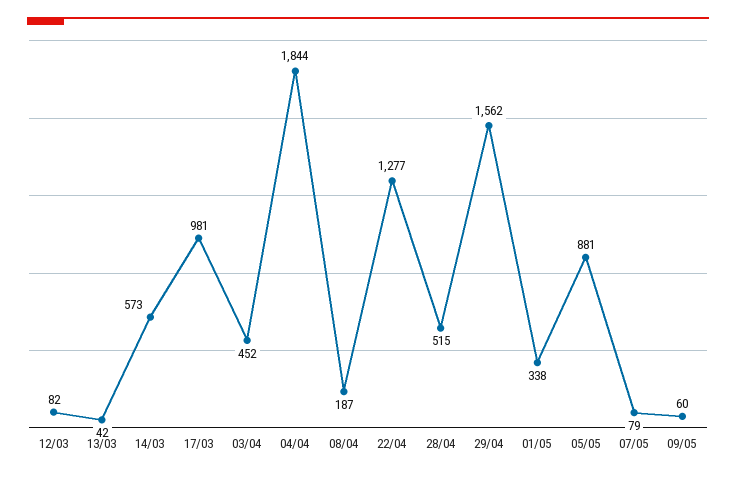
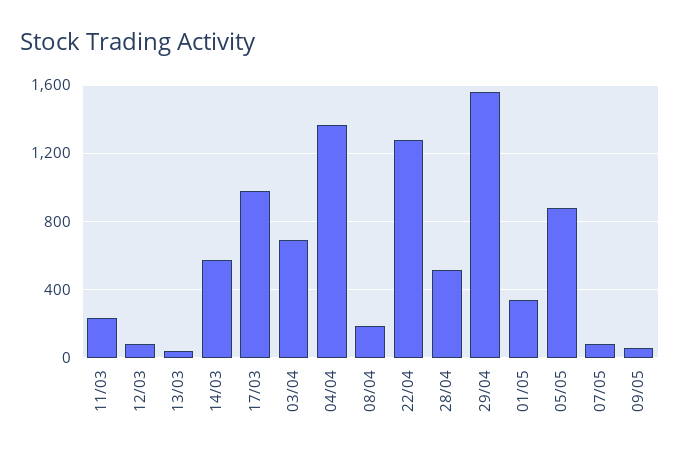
  {
    "12/03": 82,
    "13/03": 42,
    "14/03": 573,
    "17/03": 981,
-   "03/04": 452,
+   "03/04": 700,
-   "04/04": 1844,
+   "04/04": 1350,
    "08/04": 187,
    "22/04": 1277,
    "28/04": 515,
    "29/04": 1562,
    "01/05": 338,
    "05/05": 881,
    "07/05": 79,
-   "09/05": 60
+   "09/05": 60,
+   "11/03": 250
  }

